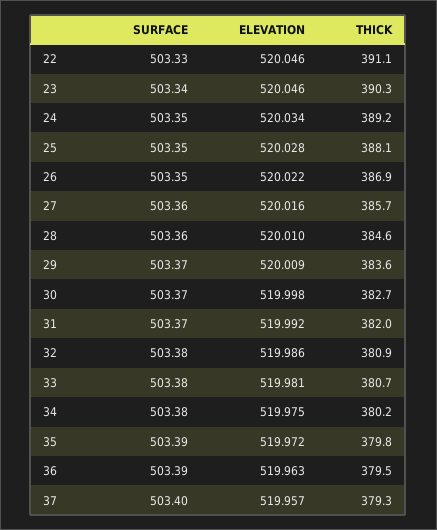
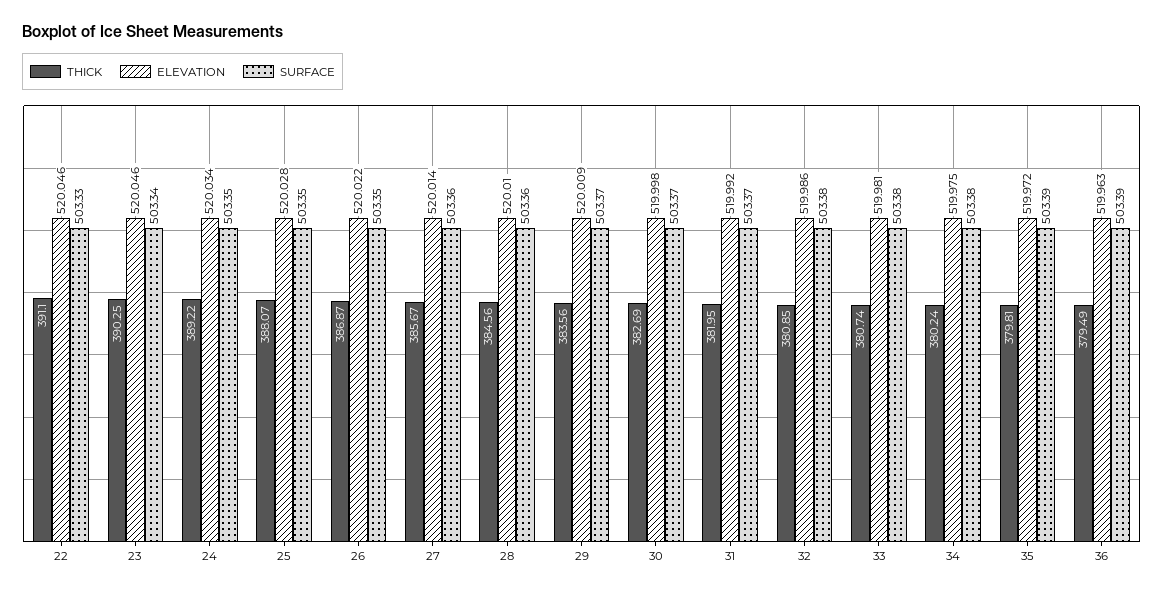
  {
    "SURFACE": {
      "22": 503.33,
      "23": 503.34,
      "24": 503.35,
      "25": 503.35,
      "26": 503.35,
      "27": 503.36,
      "28": 503.36,
      "29": 503.37,
      "30": 503.37,
      "31": 503.37,
      "32": 503.38,
      "33": 503.38,
      "34": 503.38,
      "35": 503.39,
-     "36": 503.39,
+     "36": 503.39
-     "37": 503.4
    },
    "ELEVATION": {
      "22": 520.046,
      "23": 520.046,
      "24": 520.034,
      "25": 520.028,
      "26": 520.022,
-     "27": 520.016,
+     "27": 520.014,
      "28": 520.01,
      "29": 520.009,
      "30": 519.998,
      "31": 519.992,
      "32": 519.986,
      "33": 519.981,
      "34": 519.975,
      "35": 519.972,
-     "36": 519.963,
+     "36": 519.963
-     "37": 519.957
    },
    "THICK": {
      "22": 391.1,
      "23": 390.25,
      "24": 389.22,
      "25": 388.07,
      "26": 386.87,
      "27": 385.67,
      "28": 384.56,
      "29": 383.56,
      "30": 382.69,
      "31": 381.95,
      "32": 380.85,
      "33": 380.74,
      "34": 380.24,
      "35": 379.81,
-     "36": 379.49,
+     "36": 379.49
-     "37": 379.3
    }
  }

